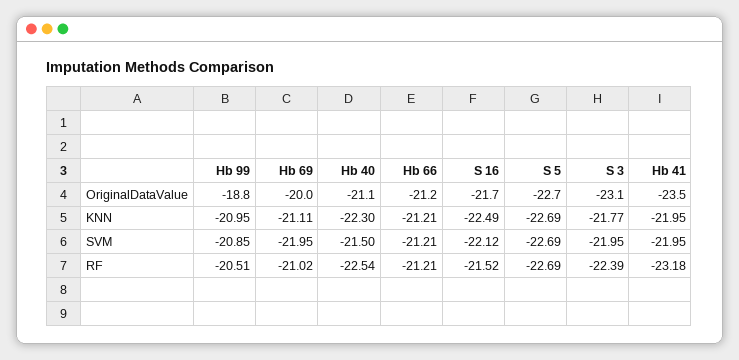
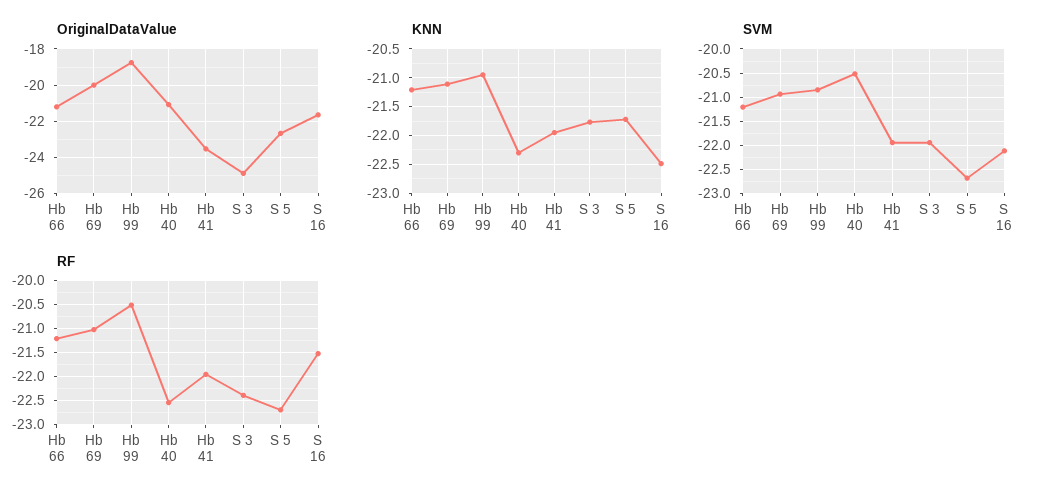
  {
    "OriginalDataValue": {
      "Hb 99": -18.8,
      "Hb 69": -20,
      "Hb 40": -21.1,
      "Hb 66": -21.2,
      "S 16": -21.7,
      "S 5": -22.7,
-     "S 3": -23.1,
+     "S 3": -25,
      "Hb 41": -23.5
    },
    "KNN": {
      "Hb 99": -20.95,
      "Hb 69": -21.11,
      "Hb 40": -22.3,
      "Hb 66": -21.21,
      "S 16": -22.49,
-     "S 5": -22.69,
+     "S 5": -21.75,
      "S 3": -21.77,
      "Hb 41": -21.95
    },
    "SVM": {
      "Hb 99": -20.85,
-     "Hb 69": -21.95,
+     "Hb 69": -21,
-     "Hb 40": -21.5,
+     "Hb 40": -20.5,
      "Hb 66": -21.21,
      "S 16": -22.12,
      "S 5": -22.69,
      "S 3": -21.95,
      "Hb 41": -21.95
    },
    "RF": {
      "Hb 99": -20.51,
      "Hb 69": -21.02,
      "Hb 40": -22.54,
      "Hb 66": -21.21,
      "S 16": -21.52,
      "S 5": -22.69,
      "S 3": -22.39,
-     "Hb 41": -23.18
+     "Hb 41": -22
    }
  }

